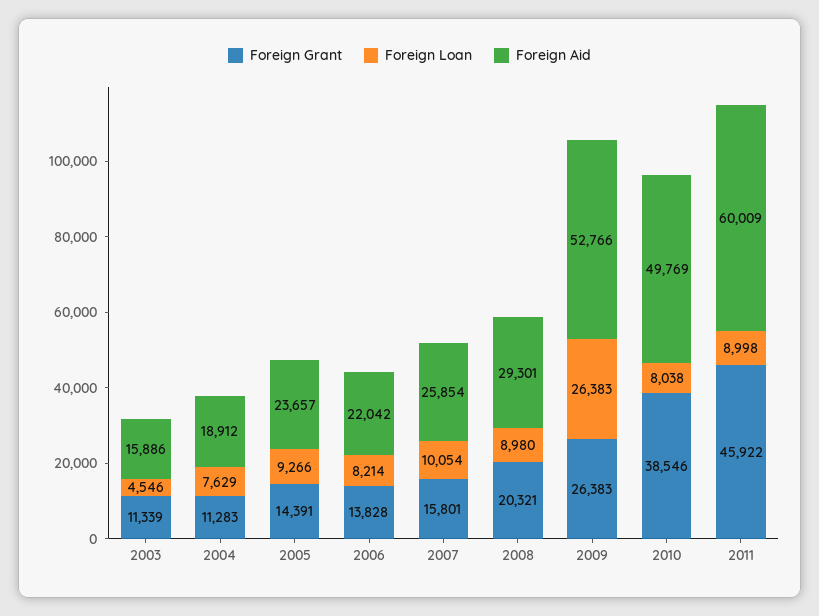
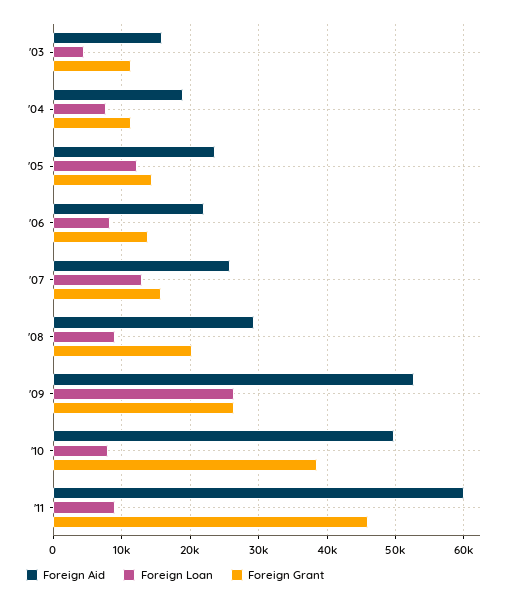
  {
    "Foreign Grant": {
      "2003": 11339,
      "2004": 11283,
      "2005": 14391,
      "2006": 13828,
      "2007": 15801,
      "2008": 20321,
      "2009": 26383,
      "2010": 38546,
      "2011": 45922
    },
    "Foreign Loan": {
      "2003": 4546,
      "2004": 7629,
-     "2005": 9266,
+     "2005": 12000,
      "2006": 8214,
-     "2007": 10054,
+     "2007": 13000,
      "2008": 8980,
      "2009": 26383,
      "2010": 8038,
      "2011": 8998
    },
    "Foreign Aid": {
      "2003": 15886,
      "2004": 18912,
      "2005": 23657,
      "2006": 22042,
      "2007": 25854,
      "2008": 29301,
      "2009": 52766,
      "2010": 49769,
      "2011": 60009
    }
  }

